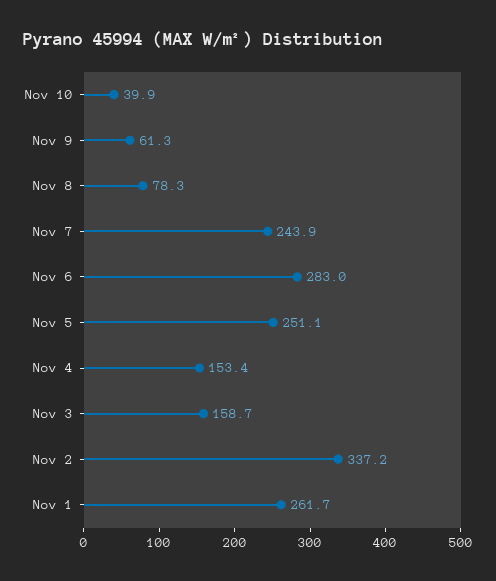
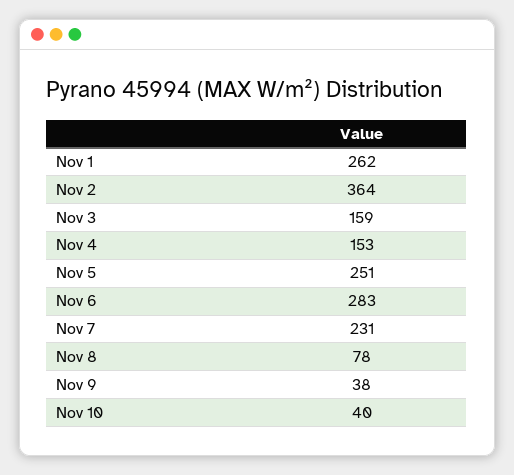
  {
    "Nov 10": 39.9,
-   "Nov 9": 61.3,
+   "Nov 9": 38,
    "Nov 8": 78.3,
-   "Nov 7": 243.9,
+   "Nov 7": 231,
    "Nov 6": 283,
    "Nov 5": 251.1,
    "Nov 4": 153.4,
    "Nov 3": 158.7,
-   "Nov 2": 337.2,
+   "Nov 2": 364,
    "Nov 1": 261.7
  }

